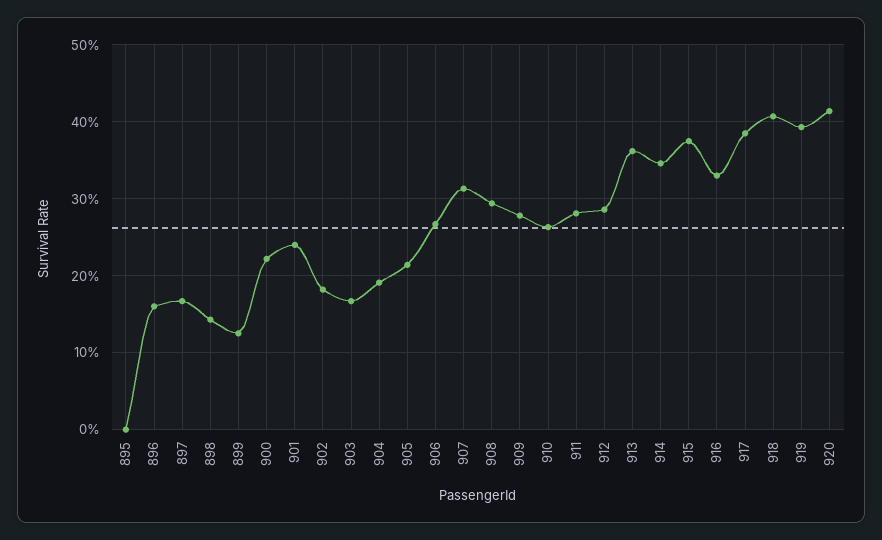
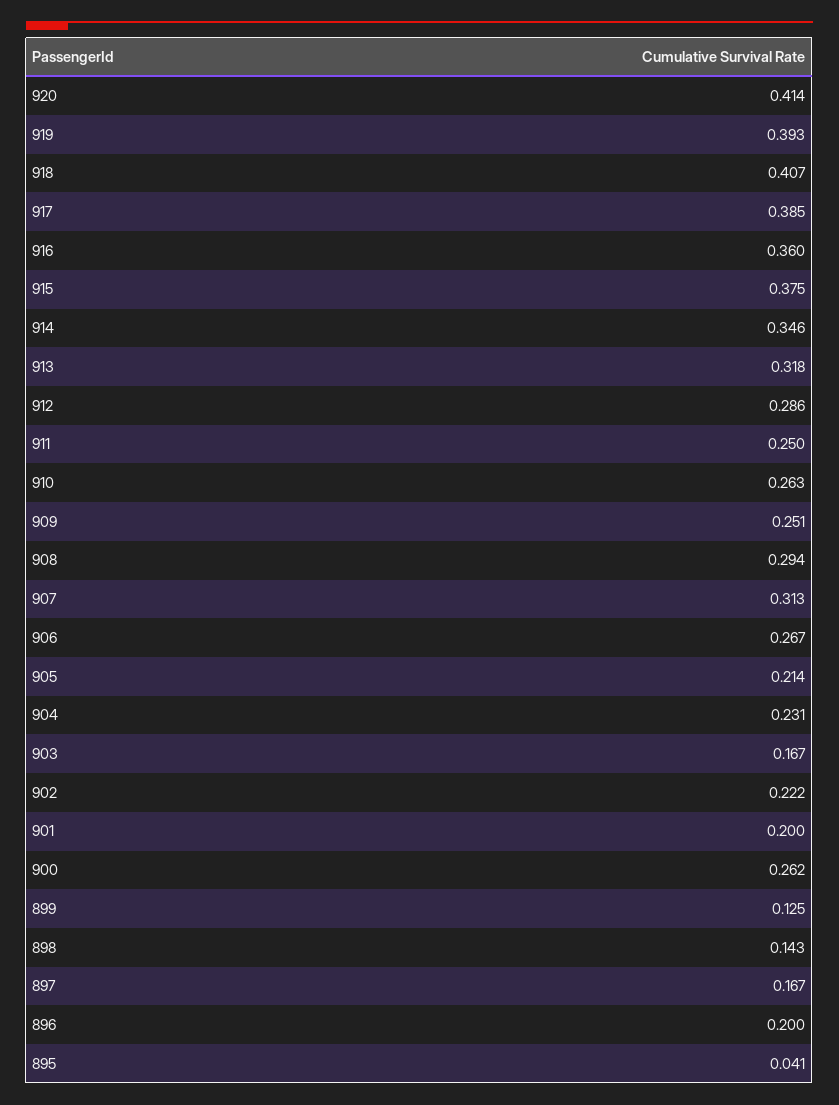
  {
-   "895": 0,
+   "895": 0.041,
-   "896": 0.16,
+   "896": 0.2,
    "897": 0.167,
    "898": 0.143,
    "899": 0.125,
-   "900": 0.22,
+   "900": 0.262,
-   "901": 0.24,
+   "901": 0.2,
-   "902": 0.18,
+   "902": 0.222,
    "903": 0.167,
-   "904": 0.19,
+   "904": 0.231,
    "905": 0.214,
    "906": 0.267,
    "907": 0.313,
    "908": 0.294,
-   "909": 0.28,
+   "909": 0.251,
    "910": 0.263,
-   "911": 0.28,
+   "911": 0.25,
    "912": 0.286,
-   "913": 0.36,
+   "913": 0.318,
    "914": 0.346,
    "915": 0.375,
-   "916": 0.33,
+   "916": 0.36,
    "917": 0.385,
    "918": 0.407,
    "919": 0.393,
    "920": 0.414
  }

